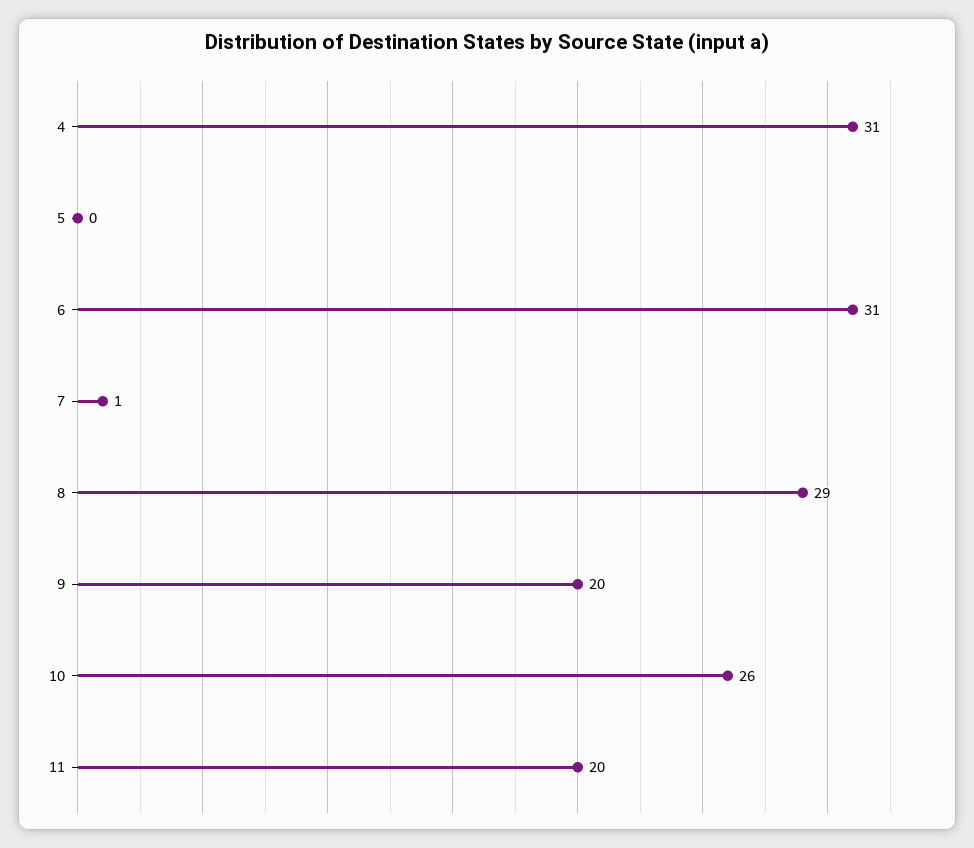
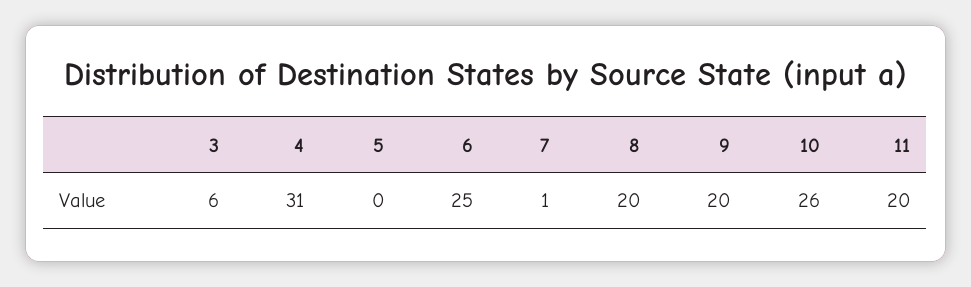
  {
    "4": 31,
    "5": 0,
-   "6": 31,
+   "6": 25,
    "7": 1,
-   "8": 29,
+   "8": 20,
    "9": 20,
    "10": 26,
-   "11": 20
+   "11": 20,
+   "3": 6
  }

